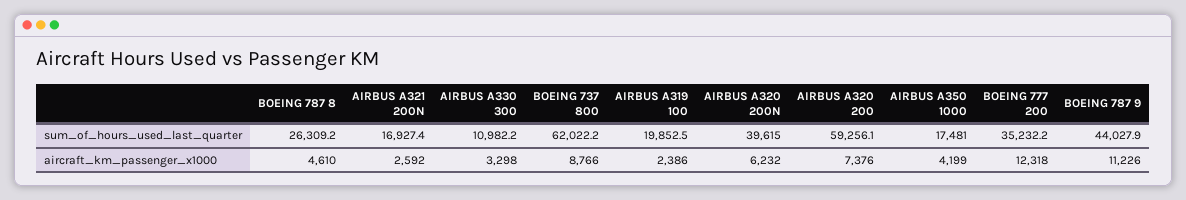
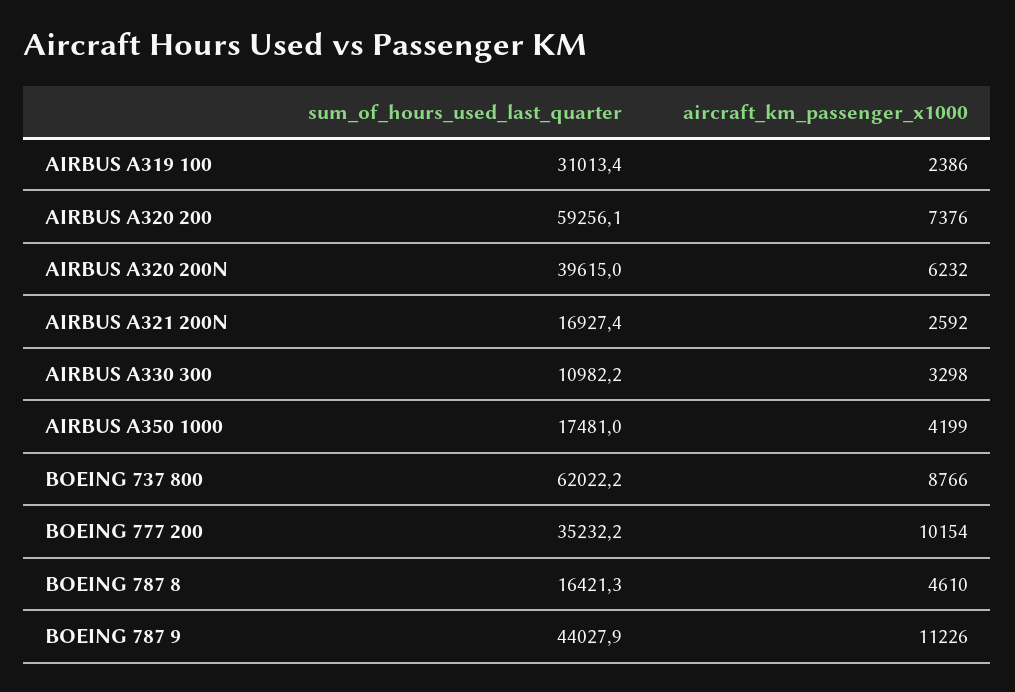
  {
    "BOEING 787 8": {
-     "sum_of_hours_used_last_quarter": 26309.2,
+     "sum_of_hours_used_last_quarter": 16421.3,
      "aircraft_km_passenger_x1000": 4610
    },
    "AIRBUS A321 200N": {
      "sum_of_hours_used_last_quarter": 16927.4,
      "aircraft_km_passenger_x1000": 2592
    },
    "AIRBUS A330 300": {
      "sum_of_hours_used_last_quarter": 10982.2,
      "aircraft_km_passenger_x1000": 3298
    },
    "BOEING 737 800": {
      "sum_of_hours_used_last_quarter": 62022.2,
      "aircraft_km_passenger_x1000": 8766
    },
    "AIRBUS A319 100": {
-     "sum_of_hours_used_last_quarter": 19852.5,
+     "sum_of_hours_used_last_quarter": 31013.4,
      "aircraft_km_passenger_x1000": 2386
    },
    "AIRBUS A320 200N": {
      "sum_of_hours_used_last_quarter": 39615,
      "aircraft_km_passenger_x1000": 6232
    },
    "AIRBUS A320 200": {
      "sum_of_hours_used_last_quarter": 59256.1,
      "aircraft_km_passenger_x1000": 7376
    },
    "AIRBUS A350 1000": {
      "sum_of_hours_used_last_quarter": 17481,
      "aircraft_km_passenger_x1000": 4199
    },
    "BOEING 777 200": {
      "sum_of_hours_used_last_quarter": 35232.2,
-     "aircraft_km_passenger_x1000": 12318
+     "aircraft_km_passenger_x1000": 10154
    },
    "BOEING 787 9": {
      "sum_of_hours_used_last_quarter": 44027.9,
      "aircraft_km_passenger_x1000": 11226
    }
  }

